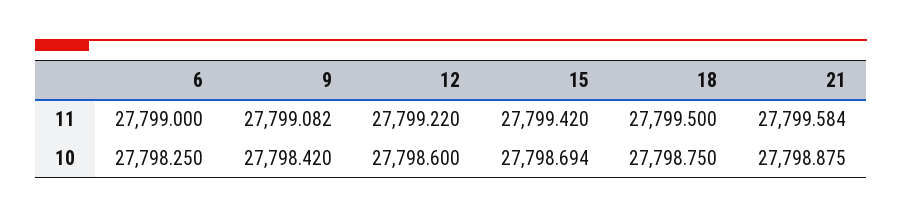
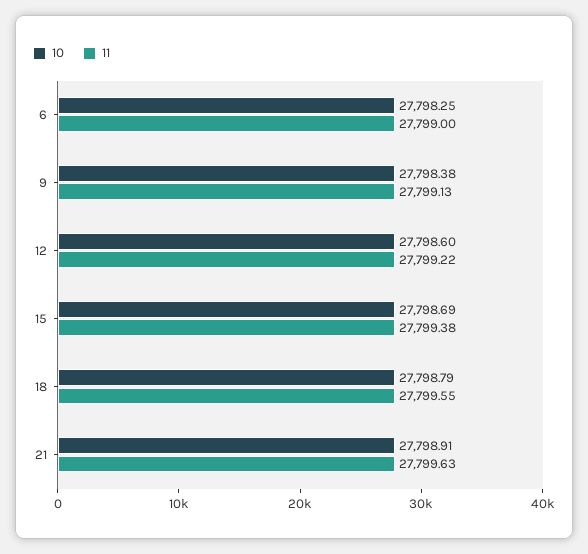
  {
    "11": {
      "6": 27799,
-     "9": 27799.082,
+     "9": 27799.13,
      "12": 27799.22,
-     "15": 27799.42,
+     "15": 27799.38,
-     "18": 27799.5,
+     "18": 27799.55,
-     "21": 27799.584
+     "21": 27799.63
    },
    "10": {
      "6": 27798.25,
-     "9": 27798.42,
+     "9": 27798.38,
      "12": 27798.6,
      "15": 27798.694,
-     "18": 27798.75,
+     "18": 27798.79,
-     "21": 27798.875
+     "21": 27798.91
    }
  }

